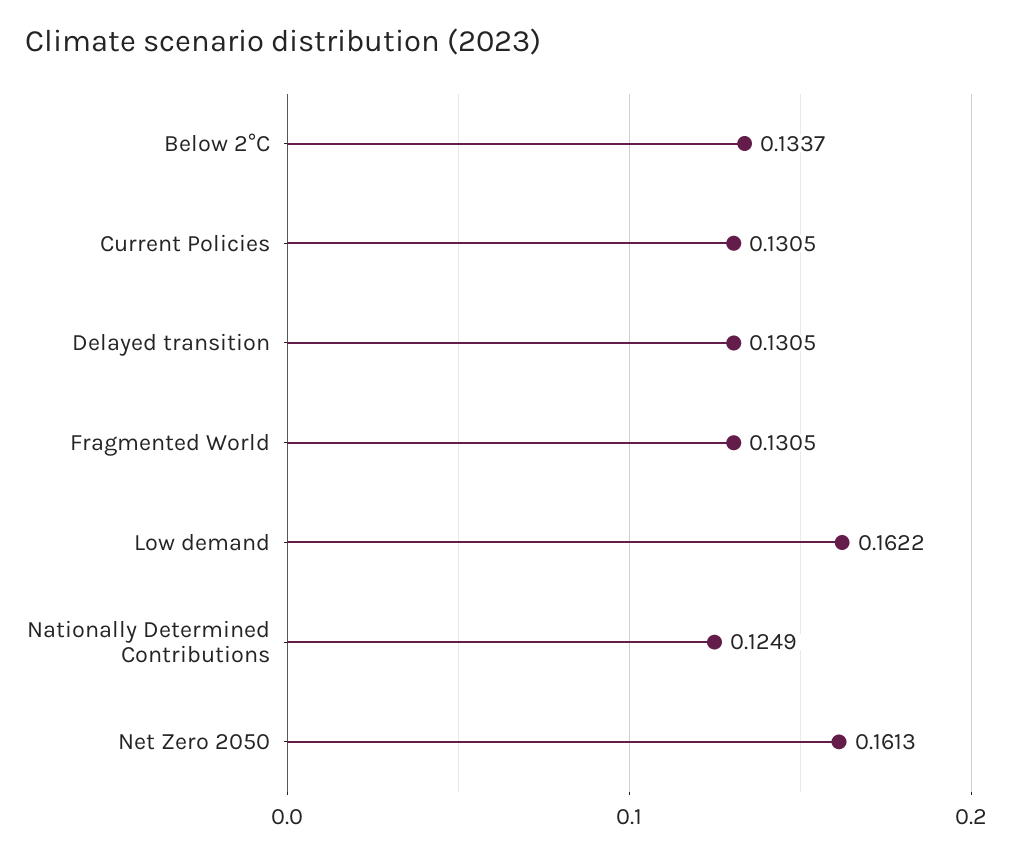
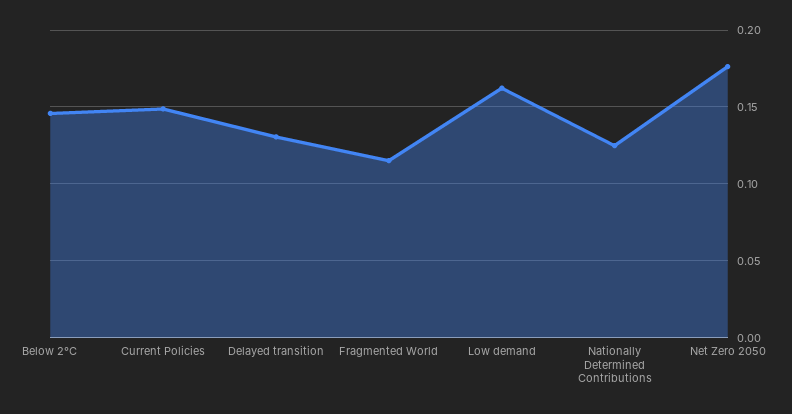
  {
-   "Below 2°C": 0.1337,
+   "Below 2°C": 0.145,
-   "Current Policies": 0.1305,
+   "Current Policies": 0.15,
    "Delayed transition": 0.1305,
-   "Fragmented World": 0.1305,
+   "Fragmented World": 0.115,
    "Low demand": 0.1622,
    "Nationally Determined Contributions": 0.1249,
-   "Net Zero 2050": 0.1613
+   "Net Zero 2050": 0.175
  }

